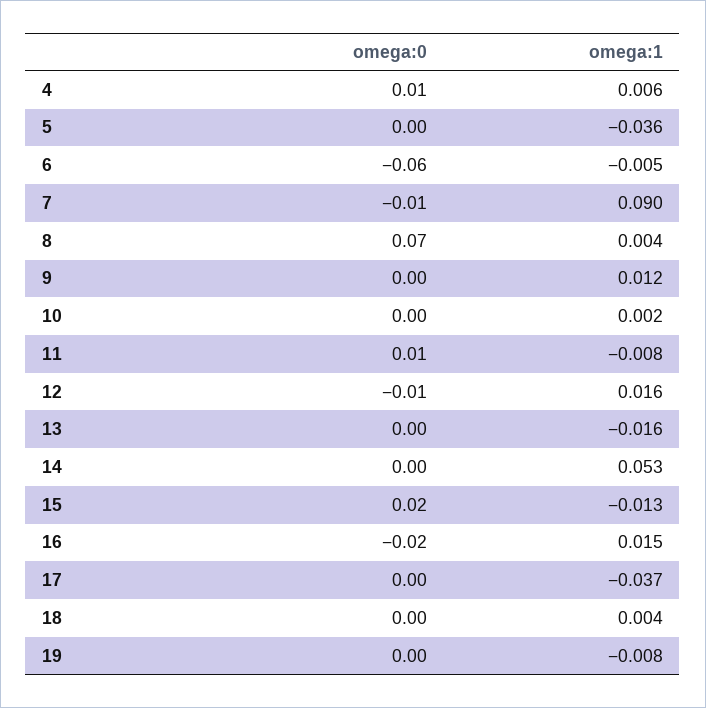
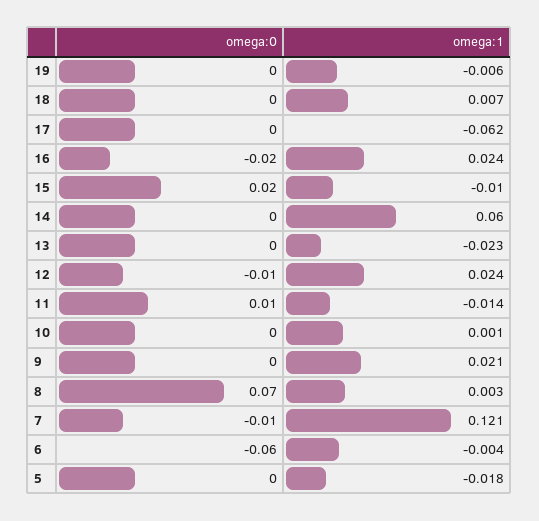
  {
    "omega:0": {
-     "4": 0.01,
      "5": 0,
      "6": -0.06,
      "7": -0.01,
      "8": 0.07,
      "9": 0,
      "10": 0,
      "11": 0.01,
      "12": -0.01,
      "13": 0,
      "14": 0,
      "15": 0.02,
      "16": -0.02,
      "17": 0,
      "18": 0,
      "19": 0
    },
    "omega:1": {
-     "4": 0.006,
-     "5": -0.036,
+     "5": -0.018,
-     "6": -0.005,
+     "6": -0.004,
-     "7": 0.09,
+     "7": 0.121,
-     "8": 0.004,
+     "8": 0.003,
-     "9": 0.012,
+     "9": 0.021,
-     "10": 0.002,
+     "10": 0.001,
-     "11": -0.008,
+     "11": -0.014,
-     "12": 0.016,
+     "12": 0.024,
-     "13": -0.016,
+     "13": -0.023,
-     "14": 0.053,
+     "14": 0.06,
-     "15": -0.013,
+     "15": -0.01,
-     "16": 0.015,
+     "16": 0.024,
-     "17": -0.037,
+     "17": -0.062,
-     "18": 0.004,
+     "18": 0.007,
-     "19": -0.008
+     "19": -0.006
    }
  }

